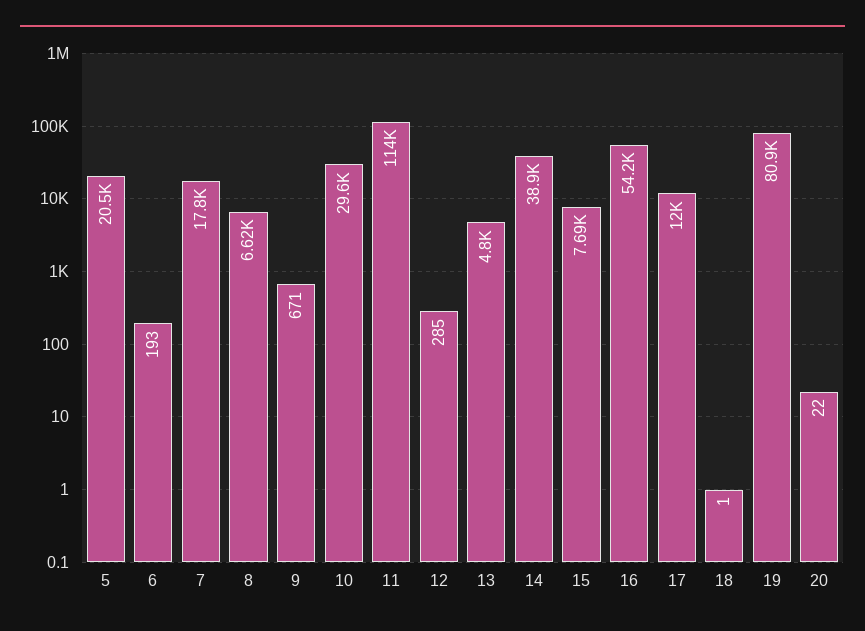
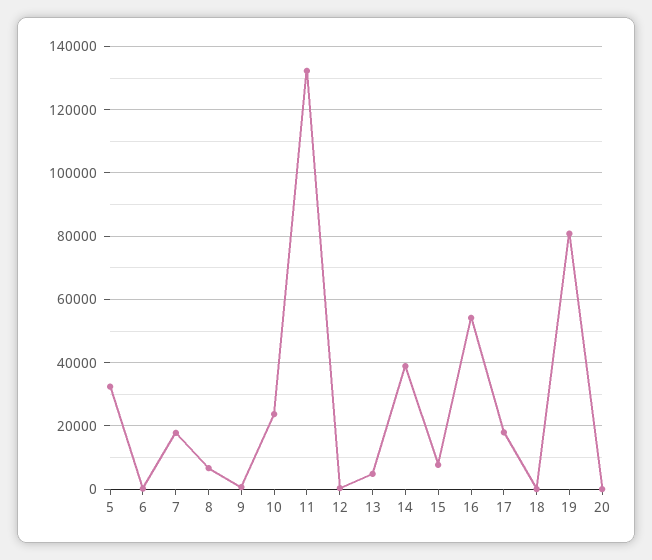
  {
-   "5": 20500,
+   "5": 32000,
    "6": 193,
    "7": 17800,
    "8": 6620,
    "9": 671,
-   "10": 29600,
+   "10": 24000,
-   "11": 114000,
+   "11": 132000,
    "12": 285,
    "13": 4800,
    "14": 38900,
    "15": 7690,
    "16": 54200,
-   "17": 12000,
+   "17": 18000,
    "18": 1,
    "19": 80900,
    "20": 22
  }

